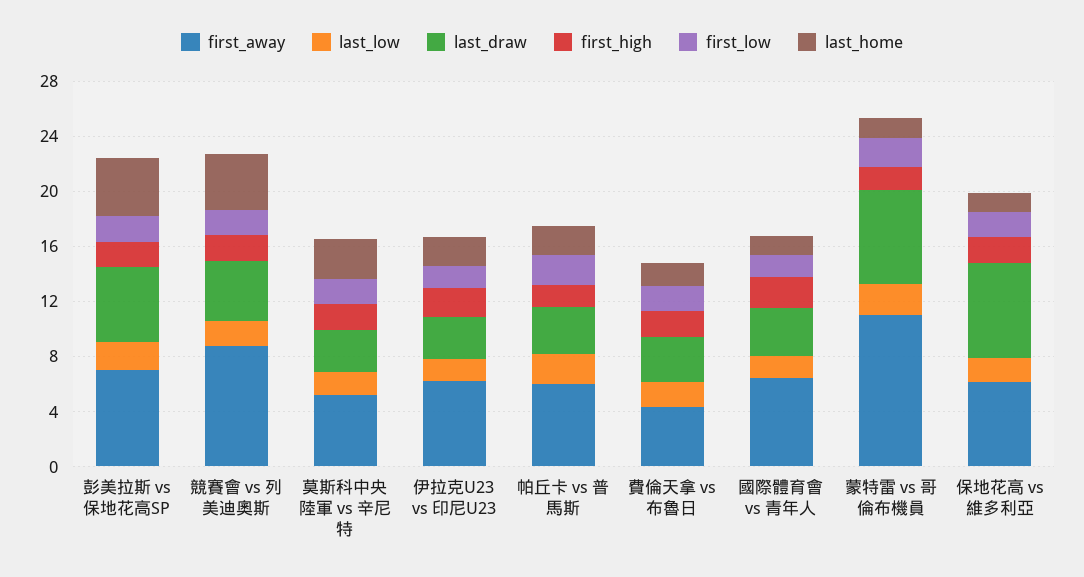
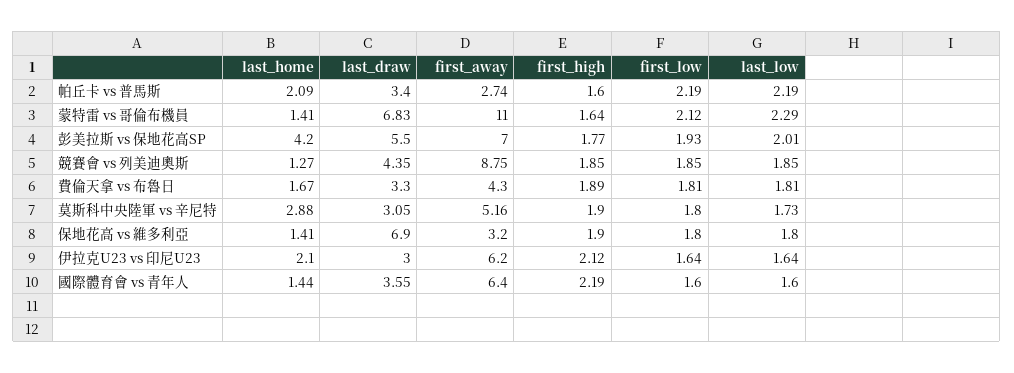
  {
    "first_away": {
      "彭美拉斯 vs 保地花高SP": 7,
      "競賽會 vs 列美迪奧斯": 8.75,
      "莫斯科中央陸軍 vs 辛尼特": 5.16,
      "伊拉克U23 vs 印尼U23": 6.2,
-     "帕丘卡 vs 普馬斯": 6,
+     "帕丘卡 vs 普馬斯": 2.74,
      "費倫天拿 vs 布魯日": 4.3,
      "國際體育會 vs 青年人": 6.4,
      "蒙特雷 vs 哥倫布機員": 11,
-     "保地花高 vs 維多利亞": 6
+     "保地花高 vs 維多利亞": 3.2
    },
    "last_low": {
      "彭美拉斯 vs 保地花高SP": 2.01,
      "競賽會 vs 列美迪奧斯": 1.85,
      "莫斯科中央陸軍 vs 辛尼特": 1.73,
      "伊拉克U23 vs 印尼U23": 1.64,
      "帕丘卡 vs 普馬斯": 2.19,
      "費倫天拿 vs 布魯日": 1.81,
      "國際體育會 vs 青年人": 1.6,
      "蒙特雷 vs 哥倫布機員": 2.29,
      "保地花高 vs 維多利亞": 1.8
    },
    "last_draw": {
      "彭美拉斯 vs 保地花高SP": 5.5,
      "競賽會 vs 列美迪奧斯": 4.35,
      "莫斯科中央陸軍 vs 辛尼特": 3.05,
      "伊拉克U23 vs 印尼U23": 3,
      "帕丘卡 vs 普馬斯": 3.4,
      "費倫天拿 vs 布魯日": 3.3,
      "國際體育會 vs 青年人": 3.55,
      "蒙特雷 vs 哥倫布機員": 6.83,
      "保地花高 vs 維多利亞": 6.9
    },
    "first_high": {
      "彭美拉斯 vs 保地花高SP": 1.77,
      "競賽會 vs 列美迪奧斯": 1.85,
      "莫斯科中央陸軍 vs 辛尼特": 1.9,
      "伊拉克U23 vs 印尼U23": 2.12,
      "帕丘卡 vs 普馬斯": 1.6,
      "費倫天拿 vs 布魯日": 1.89,
      "國際體育會 vs 青年人": 2.19,
      "蒙特雷 vs 哥倫布機員": 1.64,
      "保地花高 vs 維多利亞": 1.9
    },
    "first_low": {
      "彭美拉斯 vs 保地花高SP": 1.93,
      "競賽會 vs 列美迪奧斯": 1.85,
      "莫斯科中央陸軍 vs 辛尼特": 1.8,
      "伊拉克U23 vs 印尼U23": 1.64,
      "帕丘卡 vs 普馬斯": 2.19,
      "費倫天拿 vs 布魯日": 1.81,
      "國際體育會 vs 青年人": 1.6,
      "蒙特雷 vs 哥倫布機員": 2.12,
      "保地花高 vs 維多利亞": 1.8
    },
    "last_home": {
      "彭美拉斯 vs 保地花高SP": 4.2,
-     "競賽會 vs 列美迪奧斯": 4,
+     "競賽會 vs 列美迪奧斯": 1.27,
      "莫斯科中央陸軍 vs 辛尼特": 2.88,
      "伊拉克U23 vs 印尼U23": 2.1,
      "帕丘卡 vs 普馬斯": 2.09,
      "費倫天拿 vs 布魯日": 1.67,
      "國際體育會 vs 青年人": 1.44,
      "蒙特雷 vs 哥倫布機員": 1.41,
      "保地花高 vs 維多利亞": 1.41
    }
  }

